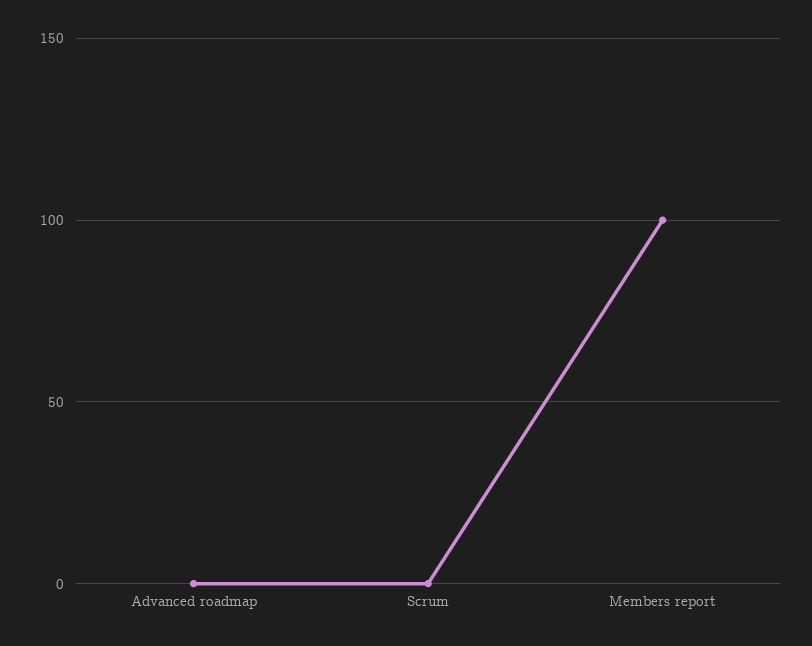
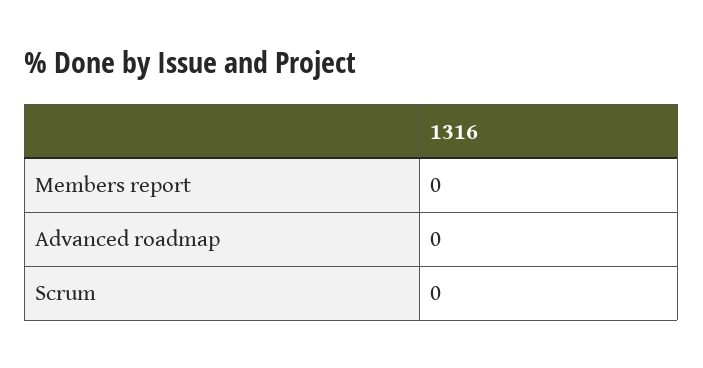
  {
    "Advanced roadmap": 0,
    "Scrum": 0,
-   "Members report": 100
+   "Members report": 0
  }

